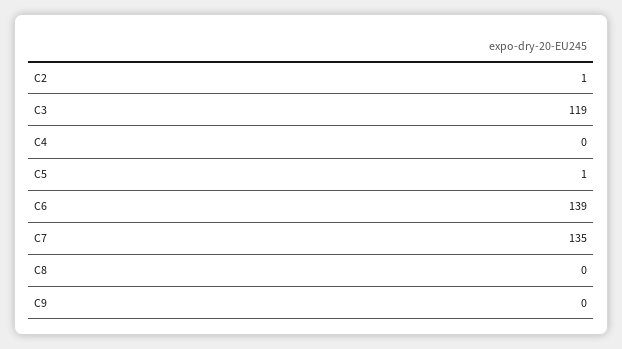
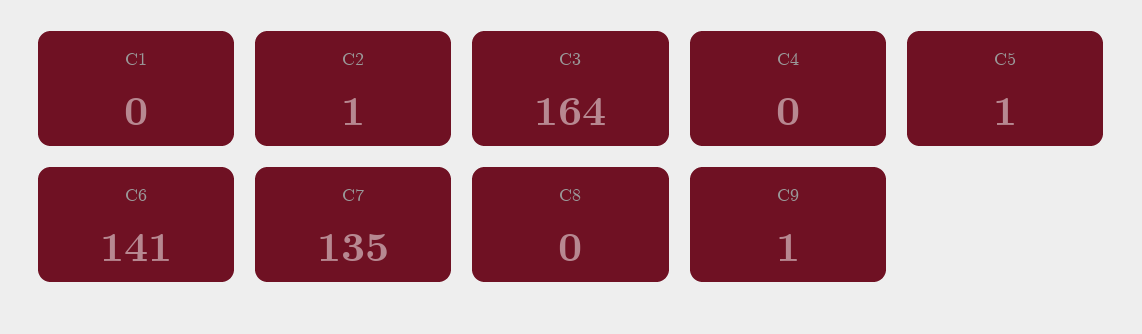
  {
    "C2": 1,
-   "C3": 119,
+   "C3": 164,
    "C4": 0,
    "C5": 1,
-   "C6": 139,
+   "C6": 141,
    "C7": 135,
    "C8": 0,
-   "C9": 0
+   "C9": 1,
+   "C1": 0
  }

